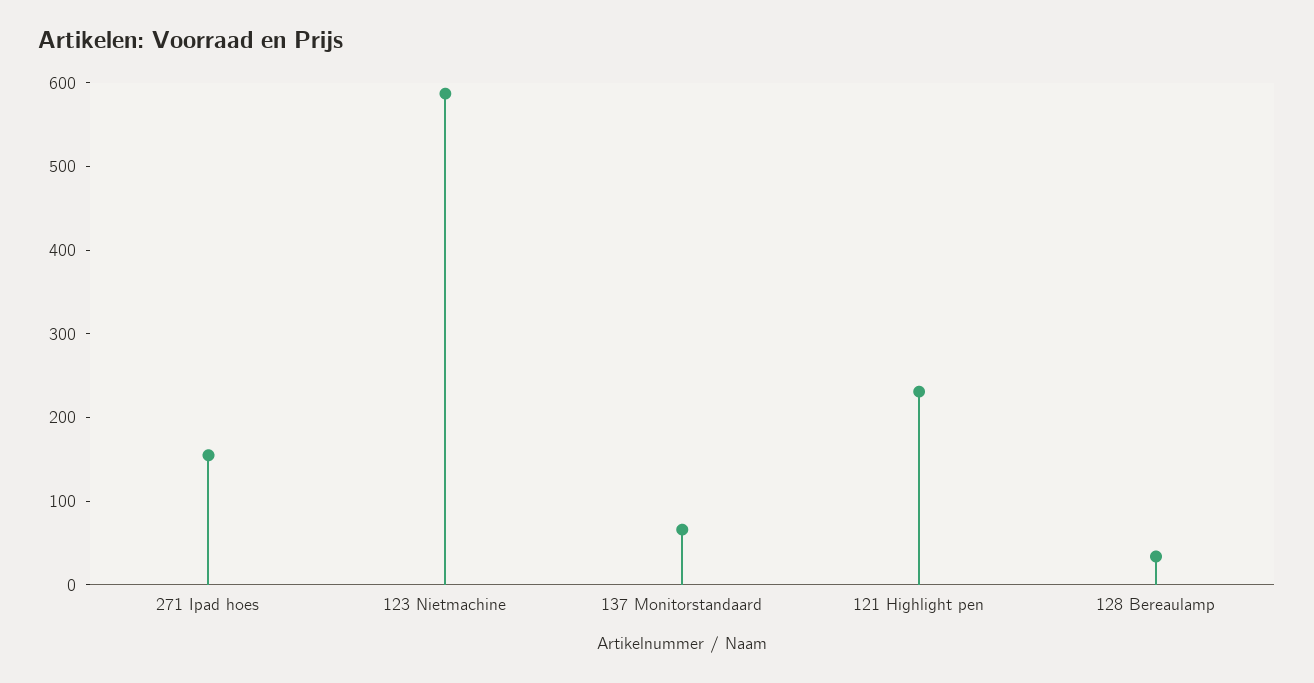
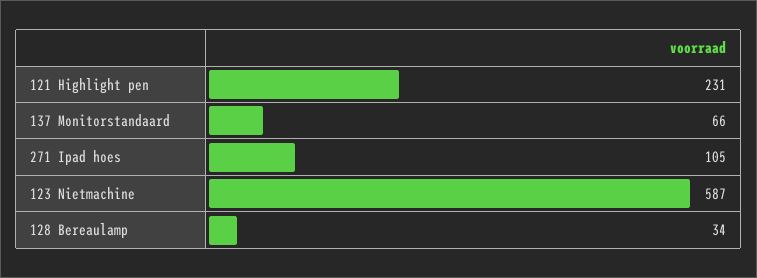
  {
-   "271 Ipad hoes": 160,
+   "271 Ipad hoes": 105,
    "123 Nietmachine": 587,
    "137 Monitorstandaard": 66,
    "121 Highlight pen": 231,
    "128 Bereaulamp": 34
  }

